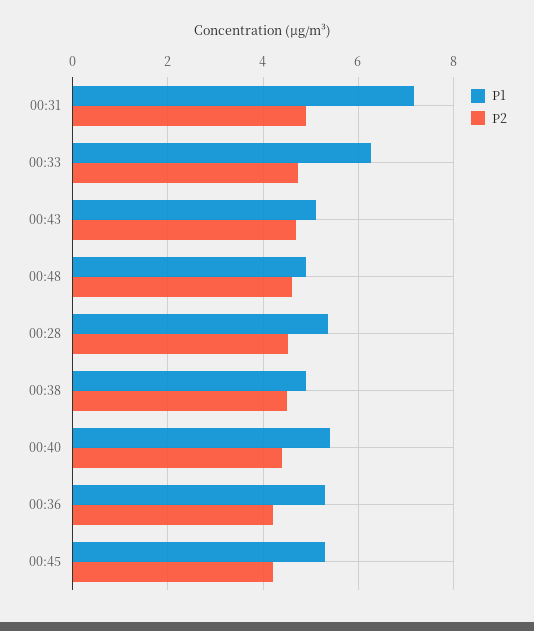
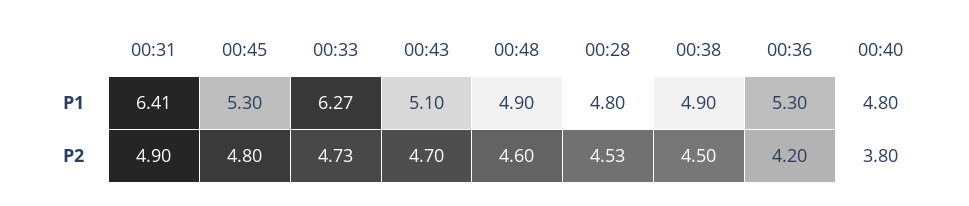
  {
    "P1": {
-     "00:31": 7.2,
+     "00:31": 6.41,
      "00:33": 6.27,
      "00:43": 5.1,
      "00:48": 4.9,
-     "00:28": 5.4,
+     "00:28": 4.8,
      "00:38": 4.9,
-     "00:40": 5.4,
+     "00:40": 4.8,
      "00:36": 5.3,
      "00:45": 5.3
    },
    "P2": {
      "00:31": 4.9,
      "00:33": 4.73,
      "00:43": 4.7,
      "00:48": 4.6,
      "00:28": 4.53,
      "00:38": 4.5,
-     "00:40": 4.4,
+     "00:40": 3.8,
      "00:36": 4.2,
-     "00:45": 4.2
+     "00:45": 4.8
    }
  }

